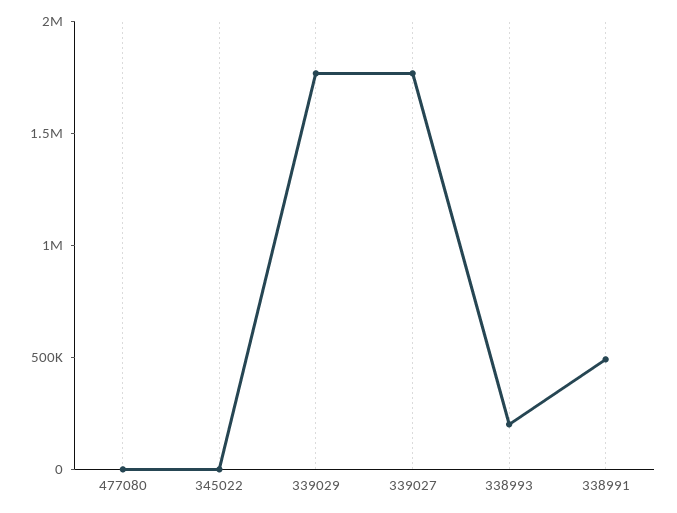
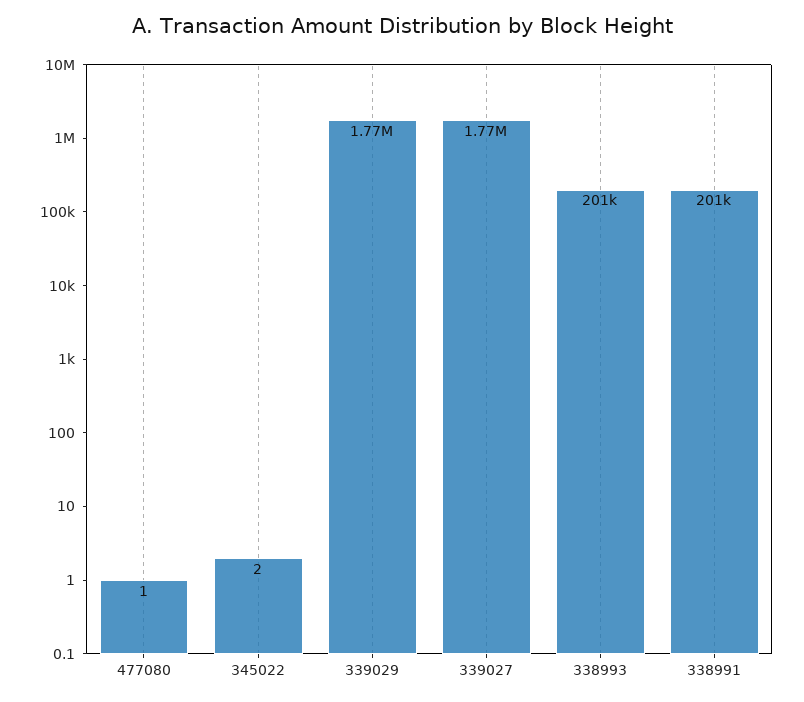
  {
    "477080": 1,
    "345022": 2,
    "339029": 1770000,
    "339027": 1770000,
    "338993": 201000,
-   "338991": 500000
+   "338991": 201000
  }

